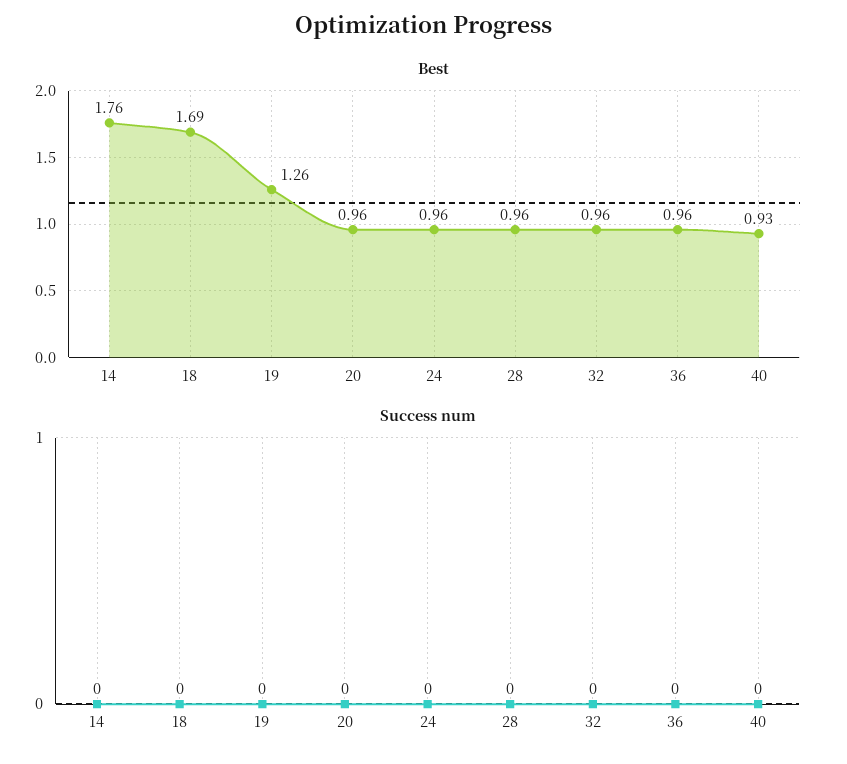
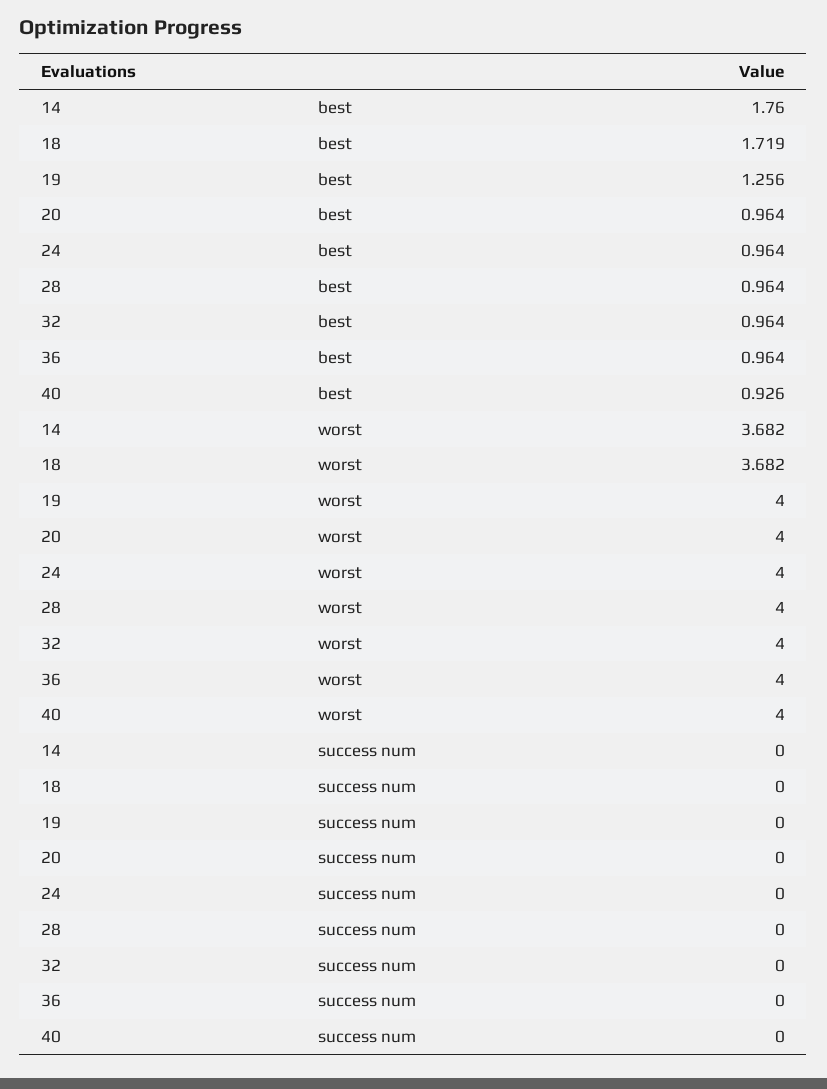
  {
    "Best": {
      "14": 1.76,
-     "18": 1.69,
+     "18": 1.719,
      "19": 1.256,
      "20": 0.964,
      "24": 0.964,
      "28": 0.964,
      "32": 0.964,
      "36": 0.964,
      "40": 0.926
    },
    "Success num": {
      "14": 0,
      "18": 0,
      "19": 0,
      "20": 0,
      "24": 0,
      "28": 0,
      "32": 0,
      "36": 0,
      "40": 0
-   }
+   },
+   "worst": {
+     "14": 3.682,
+     "18": 3.682,
+     "19": 4,
+     "20": 4,
+     "24": 4,
+     "28": 4,
+     "32": 4,
+     "36": 4,
+     "40": 4
+   }
  }

